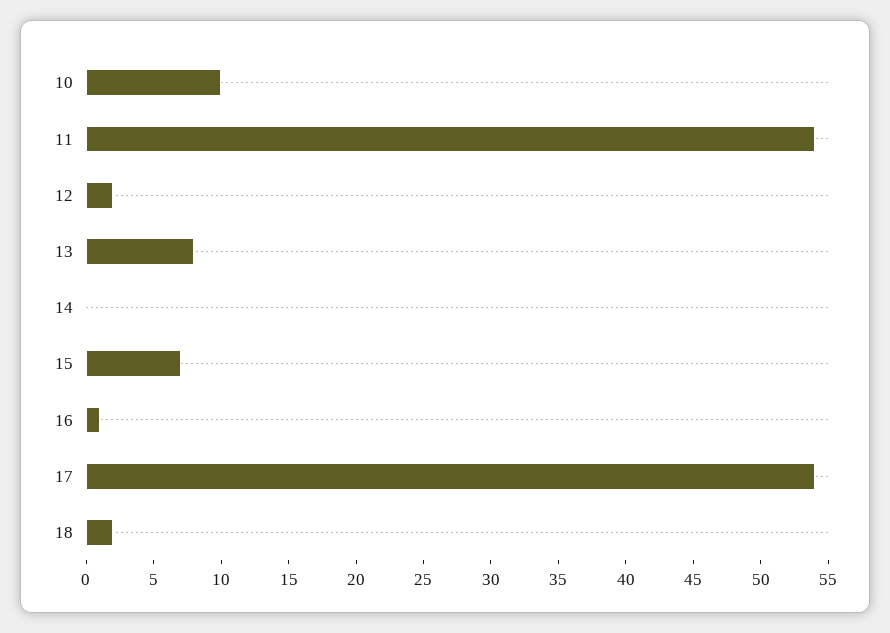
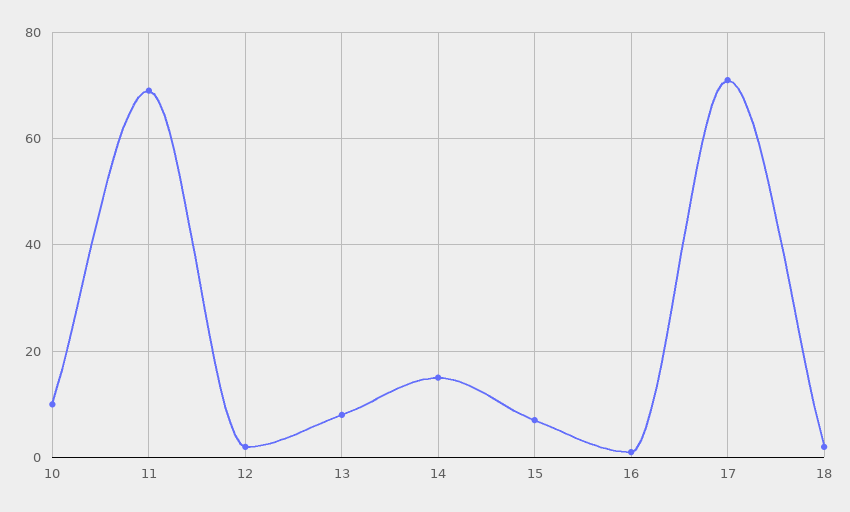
  {
    "10": 10,
-   "11": 54,
+   "11": 70,
    "12": 2,
    "13": 8,
-   "14": 0,
+   "14": 15,
    "15": 7,
    "16": 1,
-   "17": 54,
+   "17": 70,
    "18": 2
  }

